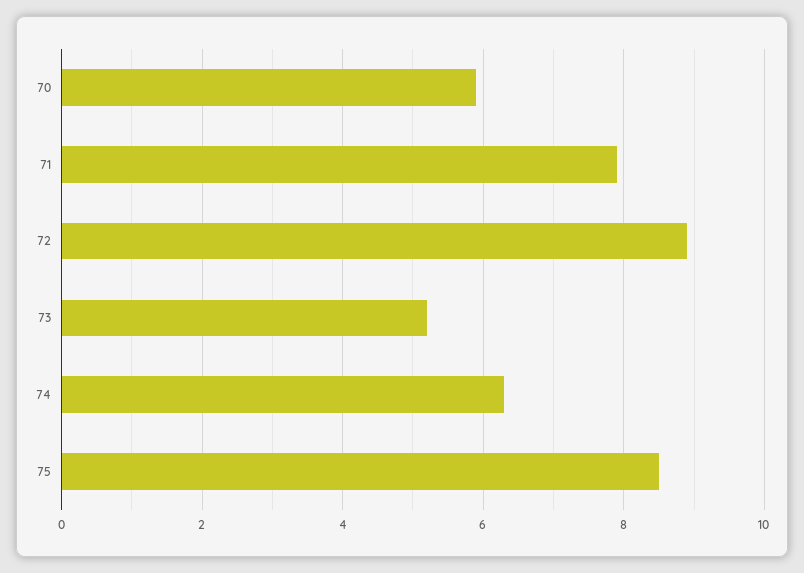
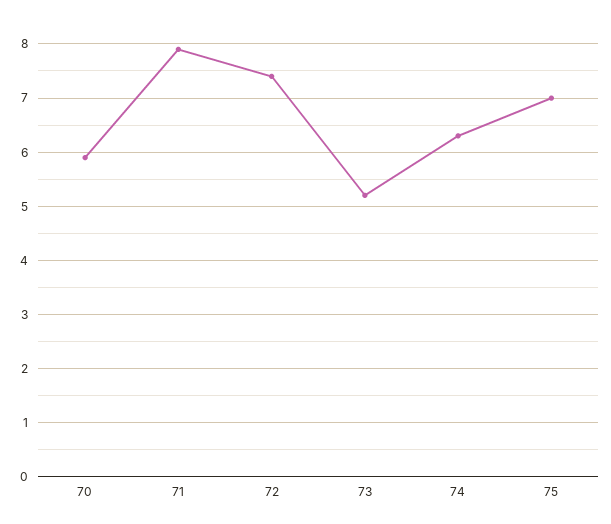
  {
    "70": 6,
    "71": 8,
-   "72": 9,
+   "72": 7.5,
    "73": 5,
    "74": 6.5,
-   "75": 8.5
+   "75": 7
  }

